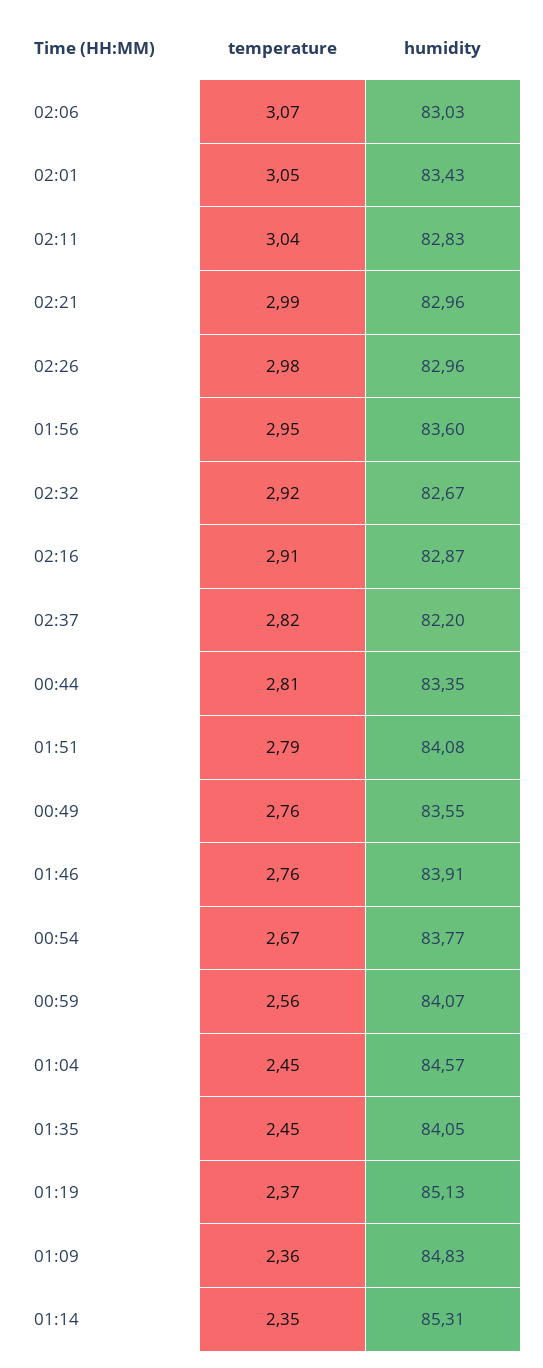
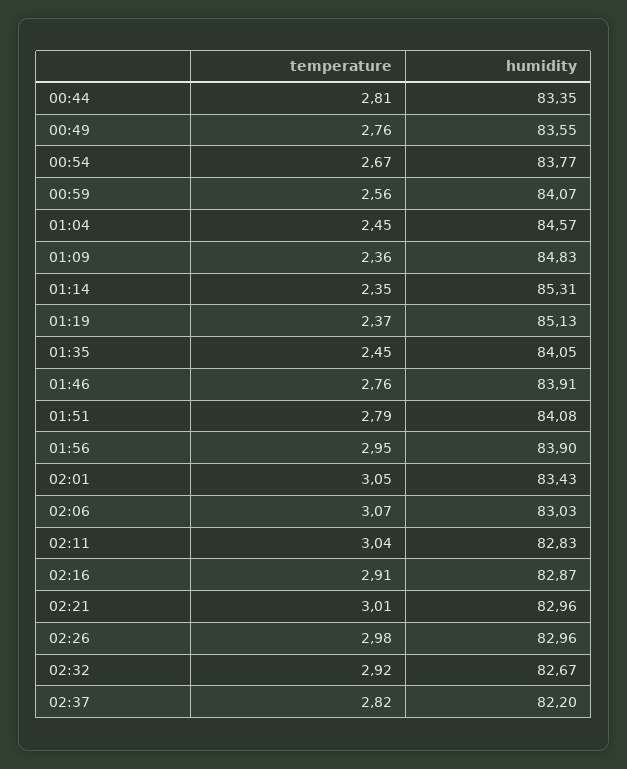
  {
    "temperature": {
      "02:06": 3.07,
      "02:01": 3.05,
      "02:11": 3.04,
-     "02:21": 2.99,
+     "02:21": 3.01,
      "02:26": 2.98,
      "01:56": 2.95,
      "02:32": 2.92,
      "02:16": 2.91,
      "02:37": 2.82,
      "00:44": 2.81,
      "01:51": 2.79,
      "00:49": 2.76,
      "01:46": 2.76,
      "00:54": 2.67,
      "00:59": 2.56,
      "01:04": 2.45,
      "01:35": 2.45,
      "01:19": 2.37,
      "01:09": 2.36,
      "01:14": 2.35
    },
    "humidity": {
      "02:06": 83.03,
      "02:01": 83.43,
      "02:11": 82.83,
      "02:21": 82.96,
      "02:26": 82.96,
-     "01:56": 83.6,
+     "01:56": 83.9,
      "02:32": 82.67,
      "02:16": 82.87,
      "02:37": 82.2,
      "00:44": 83.35,
      "01:51": 84.08,
      "00:49": 83.55,
      "01:46": 83.91,
      "00:54": 83.77,
      "00:59": 84.07,
      "01:04": 84.57,
      "01:35": 84.05,
      "01:19": 85.13,
      "01:09": 84.83,
      "01:14": 85.31
    }
  }

